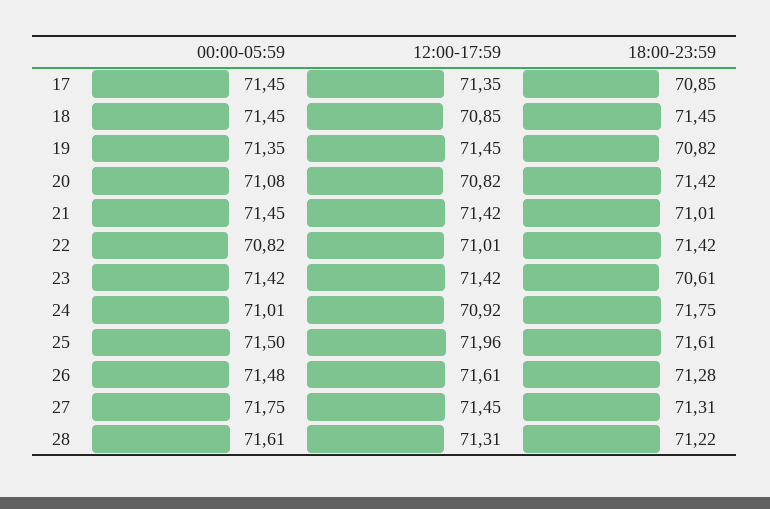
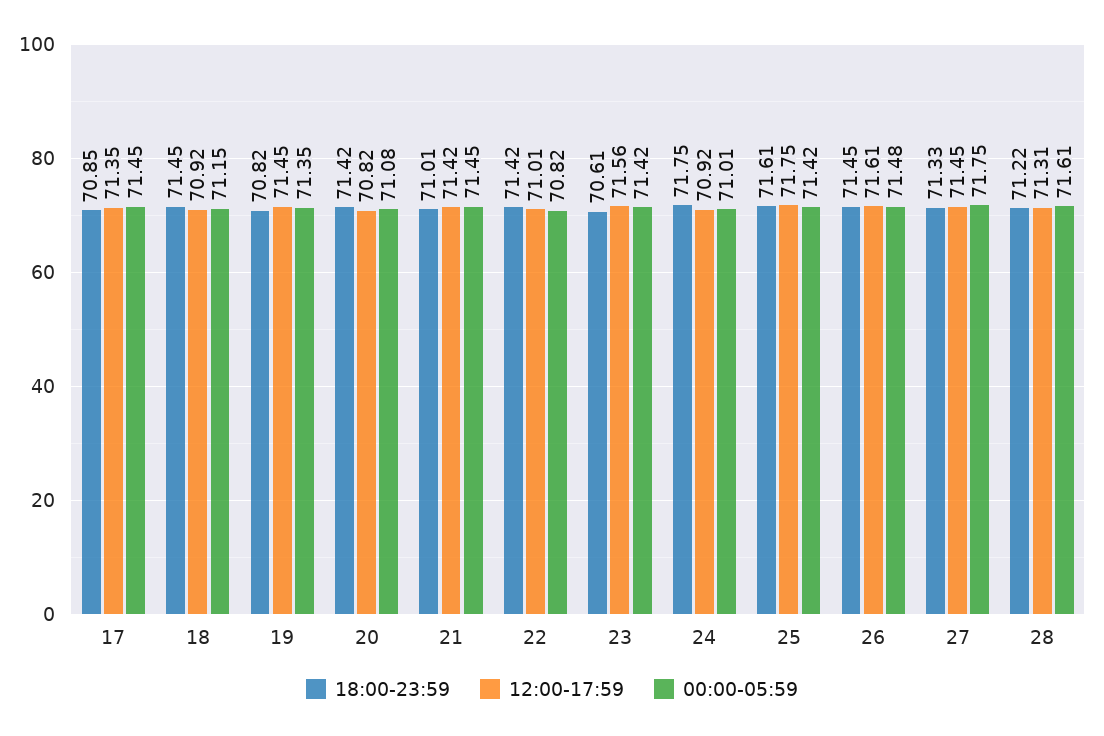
  {
    "00:00-05:59": {
      "17": 71.45,
-     "18": 71.45,
+     "18": 71.15,
      "19": 71.35,
      "20": 71.08,
      "21": 71.45,
      "22": 70.82,
      "23": 71.42,
      "24": 71.01,
-     "25": 71.5,
+     "25": 71.42,
      "26": 71.48,
      "27": 71.75,
      "28": 71.61
    },
    "12:00-17:59": {
      "17": 71.35,
-     "18": 70.85,
+     "18": 70.92,
      "19": 71.45,
      "20": 70.82,
      "21": 71.42,
      "22": 71.01,
-     "23": 71.42,
+     "23": 71.56,
      "24": 70.92,
-     "25": 71.96,
+     "25": 71.75,
      "26": 71.61,
      "27": 71.45,
      "28": 71.31
    },
    "18:00-23:59": {
      "17": 70.85,
      "18": 71.45,
      "19": 70.82,
      "20": 71.42,
      "21": 71.01,
      "22": 71.42,
      "23": 70.61,
      "24": 71.75,
      "25": 71.61,
-     "26": 71.28,
+     "26": 71.45,
-     "27": 71.31,
+     "27": 71.33,
      "28": 71.22
    }
  }

